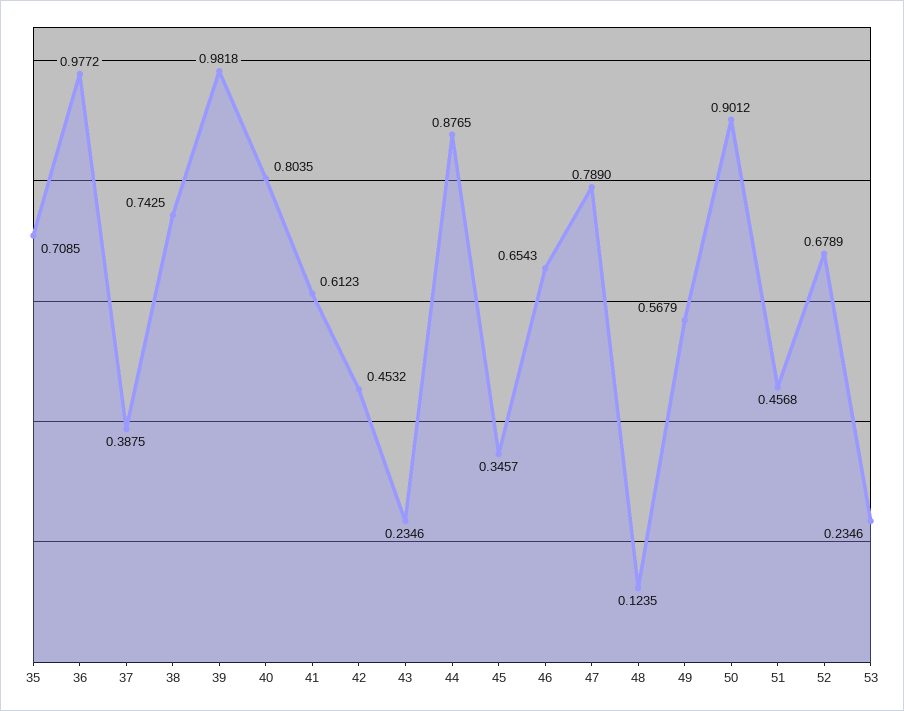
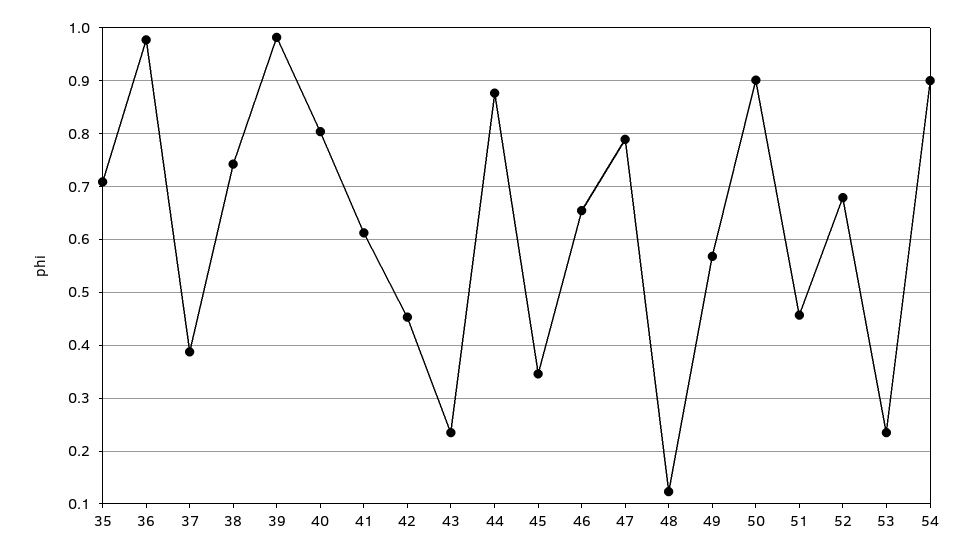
  {
    "35": 0.7085,
    "36": 0.9772,
    "37": 0.3875,
    "38": 0.7425,
    "39": 0.9818,
    "40": 0.8035,
    "41": 0.6123,
    "42": 0.4532,
    "43": 0.2346,
    "44": 0.8765,
    "45": 0.3457,
    "46": 0.6543,
    "47": 0.789,
    "48": 0.1235,
    "49": 0.5679,
    "50": 0.9012,
    "51": 0.4568,
    "52": 0.6789,
-   "53": 0.2346
+   "53": 0.2346,
+   "54": 0.9
  }

